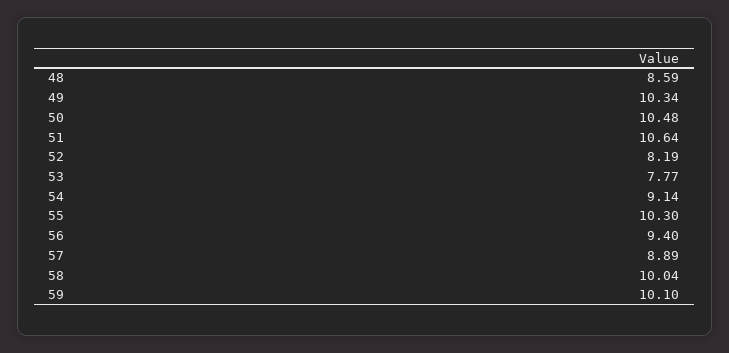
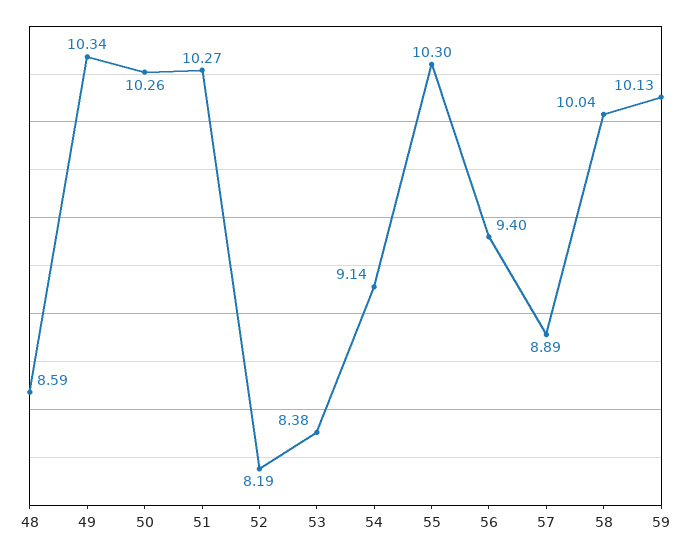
  {
    "48": 8.59,
    "49": 10.34,
-   "50": 10.48,
+   "50": 10.26,
-   "51": 10.64,
+   "51": 10.27,
    "52": 8.19,
-   "53": 7.77,
+   "53": 8.38,
    "54": 9.14,
    "55": 10.3,
    "56": 9.4,
    "57": 8.89,
    "58": 10.04,
-   "59": 10.1
+   "59": 10.13
  }

